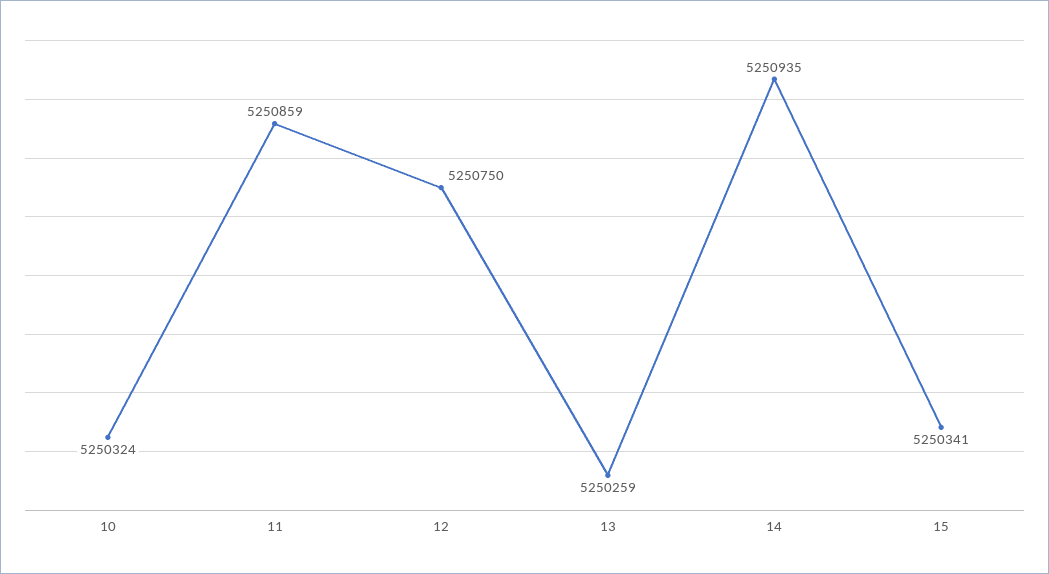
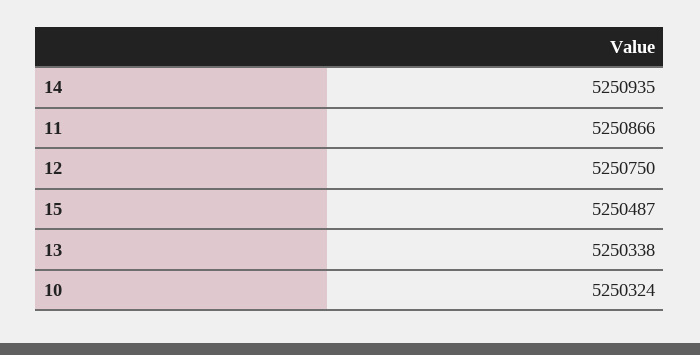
  {
    "10": 5250324,
-   "11": 5250859,
+   "11": 5250866,
    "12": 5250750,
-   "13": 5250259,
+   "13": 5250338,
    "14": 5250935,
-   "15": 5250341
+   "15": 5250487
  }

